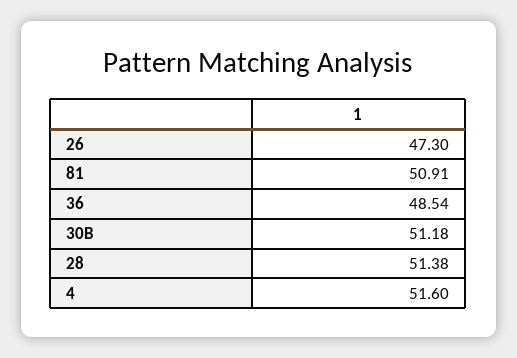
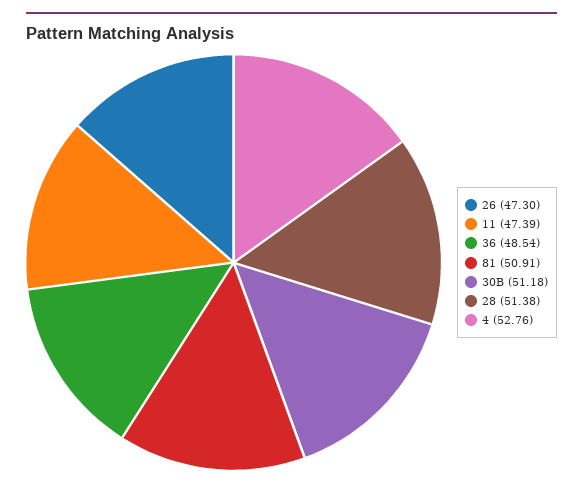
  {
    "26": 47.3,
    "81": 50.91,
    "36": 48.54,
    "30B": 51.18,
    "28": 51.38,
-   "4": 51.6
+   "4": 52.76,
+   "11": 47.39
  }

